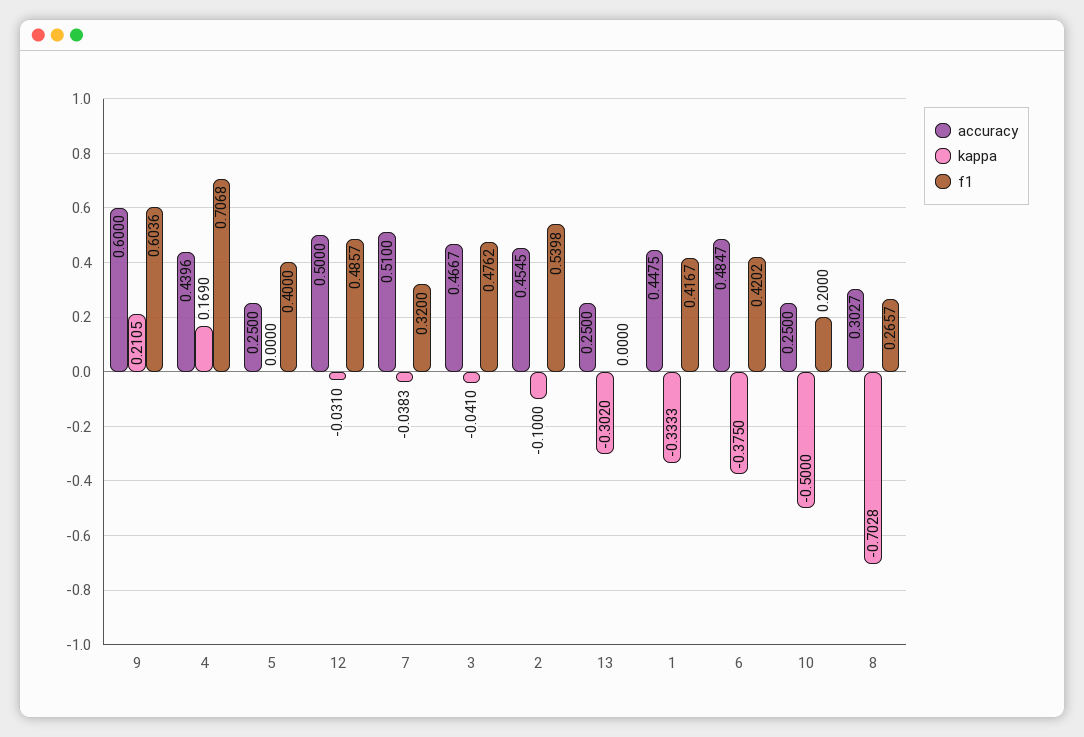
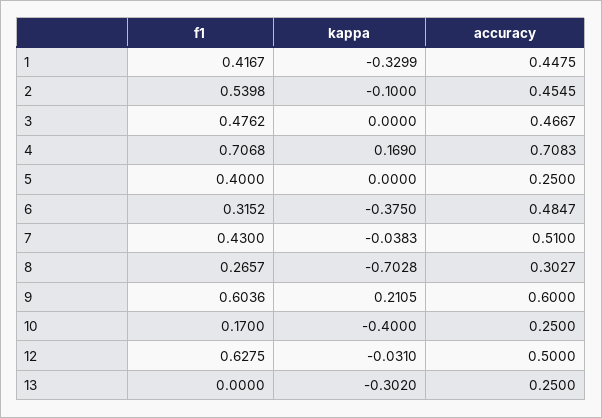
  {
    "accuracy": {
      "9": 0.6,
-     "4": 0.4396,
+     "4": 0.7083,
      "5": 0.25,
      "12": 0.5,
      "7": 0.51,
      "3": 0.4667,
      "2": 0.4545,
      "13": 0.25,
      "1": 0.4475,
      "6": 0.4847,
      "10": 0.25,
      "8": 0.3027
    },
    "kappa": {
      "9": 0.2105,
      "4": 0.169,
      "5": 0,
      "12": -0.031,
      "7": -0.0383,
-     "3": -0.041,
+     "3": 0,
      "2": -0.1,
      "13": -0.302,
-     "1": -0.3333,
+     "1": -0.3299,
      "6": -0.375,
-     "10": -0.5,
+     "10": -0.4,
      "8": -0.7028
    },
    "f1": {
      "9": 0.6036,
      "4": 0.7068,
      "5": 0.4,
-     "12": 0.4857,
+     "12": 0.6275,
-     "7": 0.32,
+     "7": 0.43,
      "3": 0.4762,
      "2": 0.5398,
      "13": 0,
      "1": 0.4167,
-     "6": 0.4202,
+     "6": 0.3152,
-     "10": 0.2,
+     "10": 0.17,
      "8": 0.2657
    }
  }

